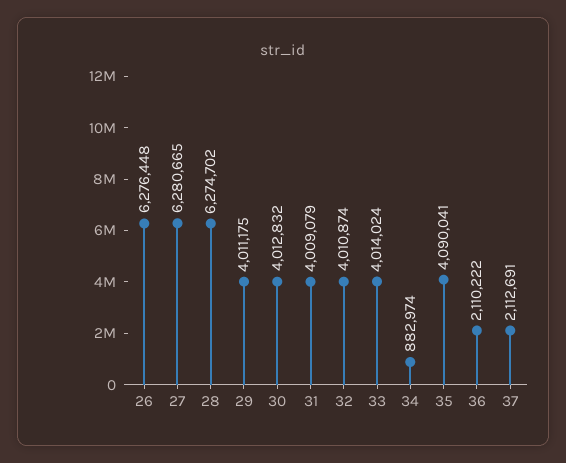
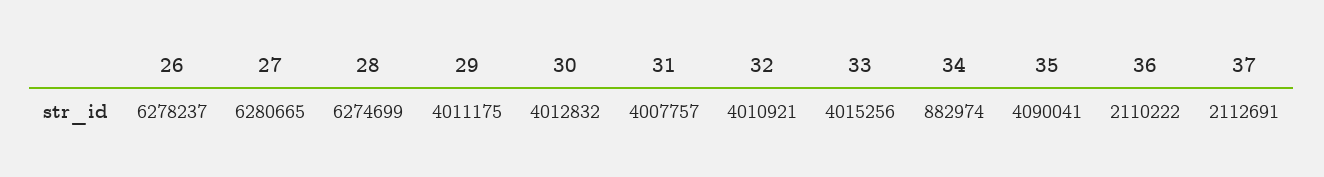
  {
-   "26": 6276448,
+   "26": 6278237,
    "27": 6280665,
-   "28": 6274702,
+   "28": 6274699,
    "29": 4011175,
    "30": 4012832,
-   "31": 4009079,
+   "31": 4007757,
-   "32": 4010874,
+   "32": 4010921,
-   "33": 4014024,
+   "33": 4015256,
    "34": 882974,
    "35": 4090041,
    "36": 2110222,
    "37": 2112691
  }

